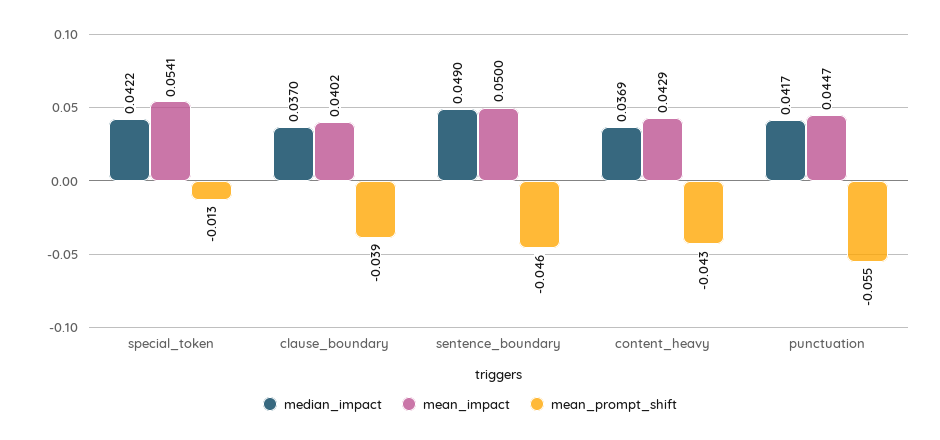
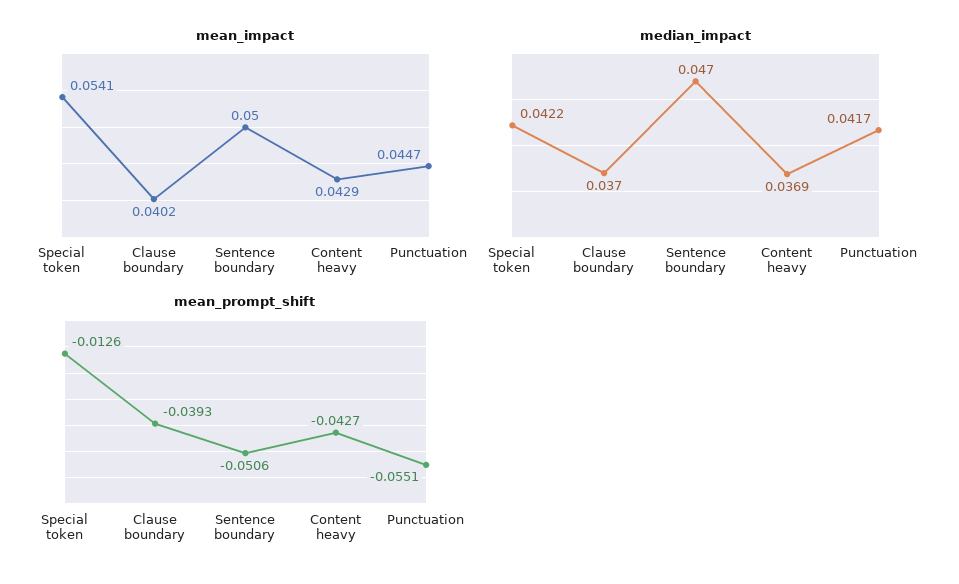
  {
    "median_impact": {
      "special_token": 0.0422,
      "clause_boundary": 0.037,
-     "sentence_boundary": 0.049,
+     "sentence_boundary": 0.047,
      "content_heavy": 0.0369,
      "punctuation": 0.0417
    },
    "mean_impact": {
      "special_token": 0.0541,
      "clause_boundary": 0.0402,
      "sentence_boundary": 0.05,
      "content_heavy": 0.0429,
      "punctuation": 0.0447
    },
    "mean_prompt_shift": {
      "special_token": -0.0126,
      "clause_boundary": -0.0393,
-     "sentence_boundary": -0.046,
+     "sentence_boundary": -0.0506,
      "content_heavy": -0.0427,
      "punctuation": -0.0551
    }
  }

